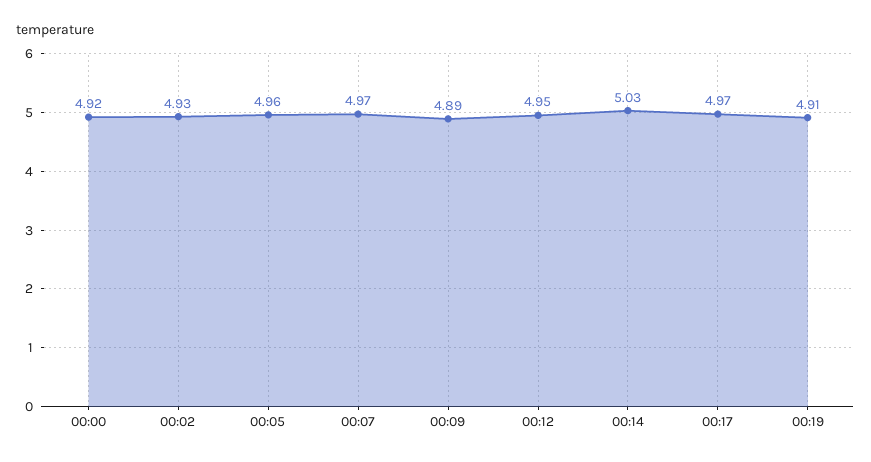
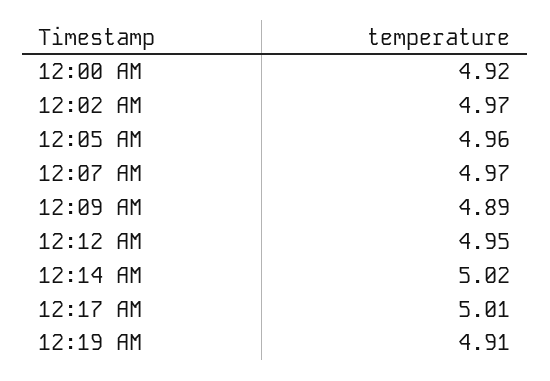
  {
    "00:00": 4.92,
-   "00:02": 4.93,
+   "00:02": 4.97,
    "00:05": 4.96,
    "00:07": 4.97,
    "00:09": 4.89,
    "00:12": 4.95,
-   "00:14": 5.03,
+   "00:14": 5.02,
-   "00:17": 4.97,
+   "00:17": 5.01,
    "00:19": 4.91
  }

